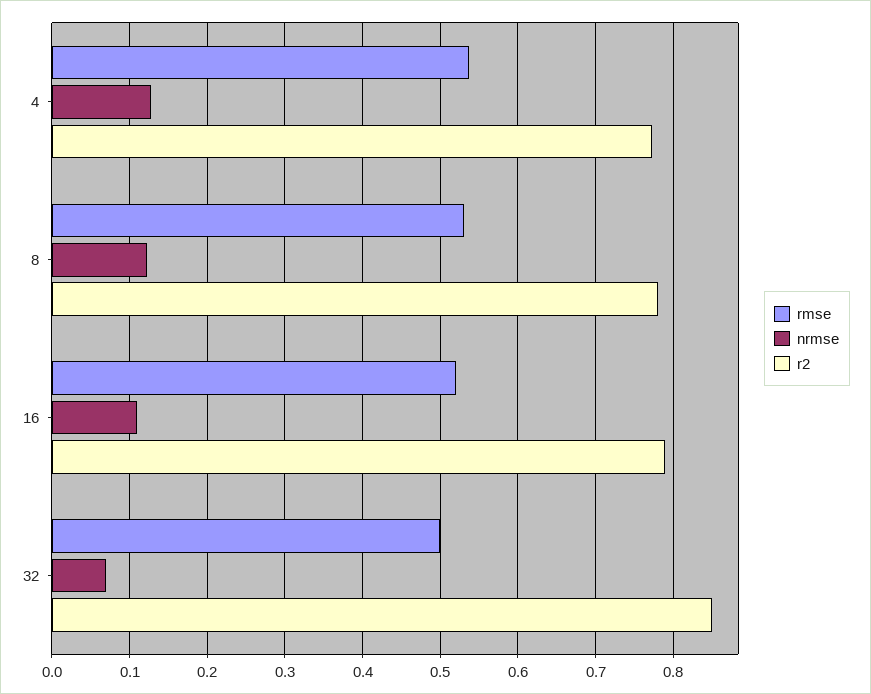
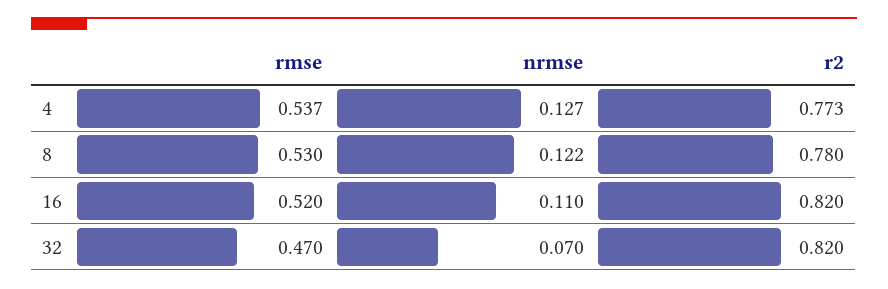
  {
    "rmse": {
      "4": 0.537,
      "8": 0.53,
      "16": 0.52,
-     "32": 0.5
+     "32": 0.47
    },
    "nrmse": {
      "4": 0.127,
      "8": 0.122,
      "16": 0.11,
      "32": 0.07
    },
    "r2": {
      "4": 0.773,
      "8": 0.78,
-     "16": 0.79,
+     "16": 0.82,
-     "32": 0.85
+     "32": 0.82
    }
  }

